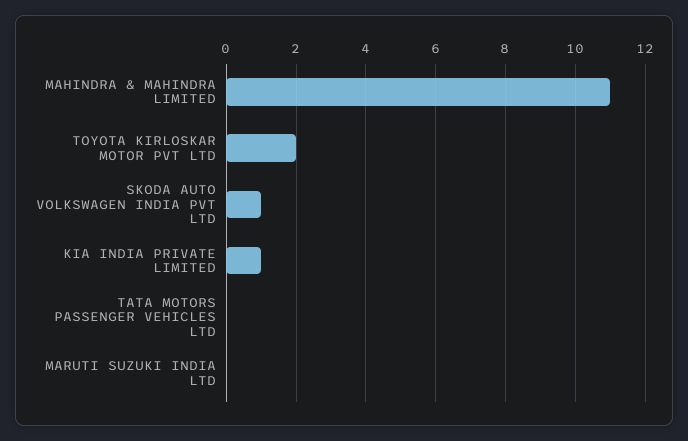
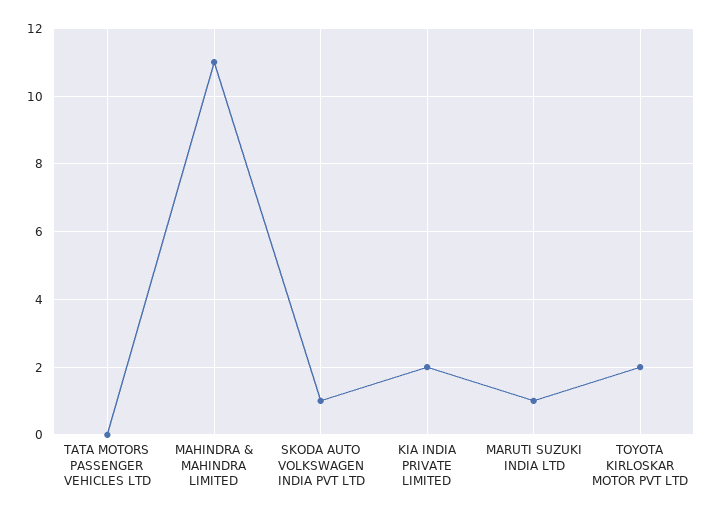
  {
    "MAHINDRA & MAHINDRA LIMITED": 11,
    "TOYOTA KIRLOSKAR MOTOR PVT LTD": 2,
    "SKODA AUTO VOLKSWAGEN INDIA PVT LTD": 1,
-   "KIA INDIA PRIVATE LIMITED": 1,
+   "KIA INDIA PRIVATE LIMITED": 2,
    "TATA MOTORS PASSENGER VEHICLES LTD": 0,
-   "MARUTI SUZUKI INDIA LTD": 0
+   "MARUTI SUZUKI INDIA LTD": 1
  }

